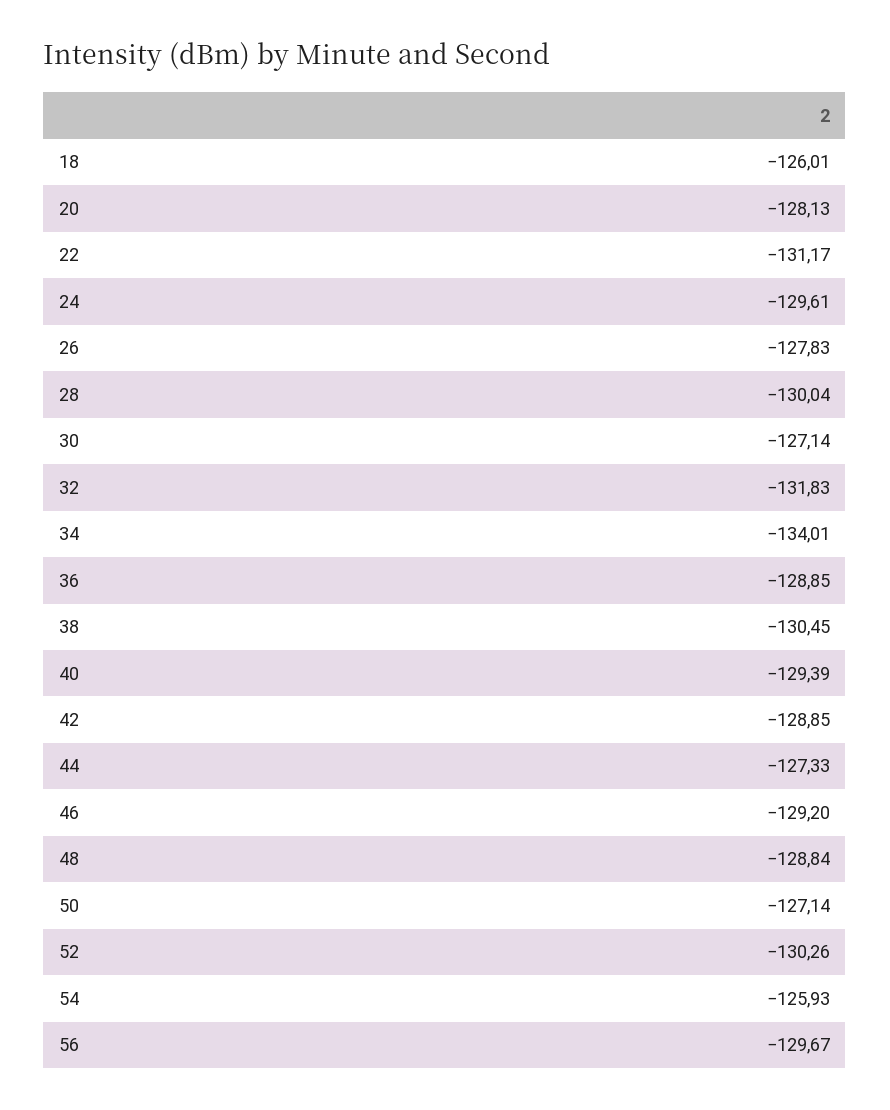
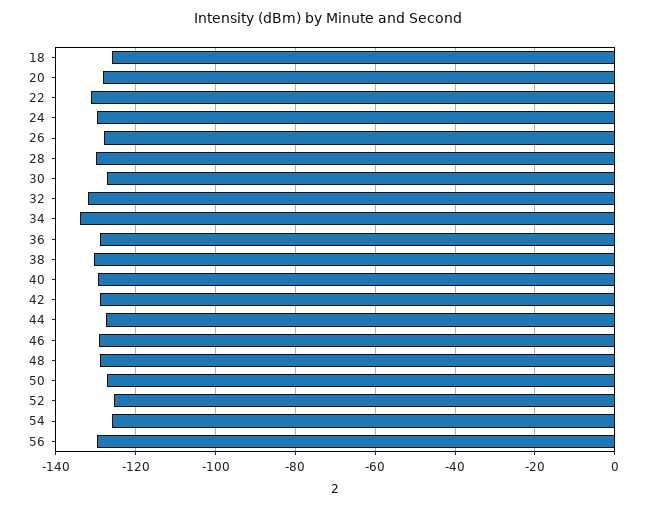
  {
    "18": -126.01,
    "20": -128.13,
    "22": -131.17,
    "24": -129.61,
    "26": -127.83,
    "28": -130.04,
    "30": -127.14,
    "32": -131.83,
    "34": -134.01,
    "36": -128.85,
    "38": -130.45,
    "40": -129.39,
    "42": -128.85,
    "44": -127.33,
    "46": -129.2,
    "48": -128.84,
    "50": -127.14,
-   "52": -130.26,
+   "52": -126,
    "54": -125.93,
    "56": -129.67
  }

